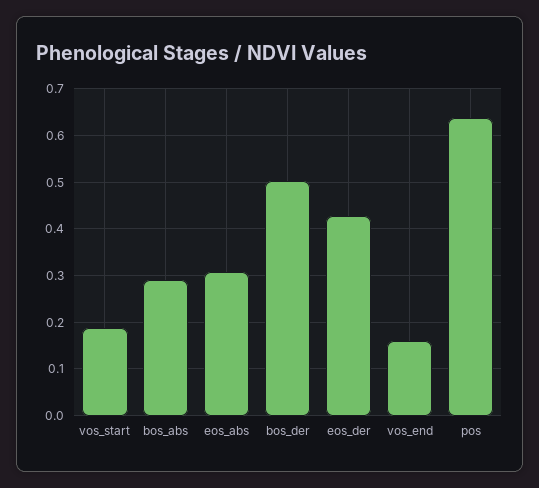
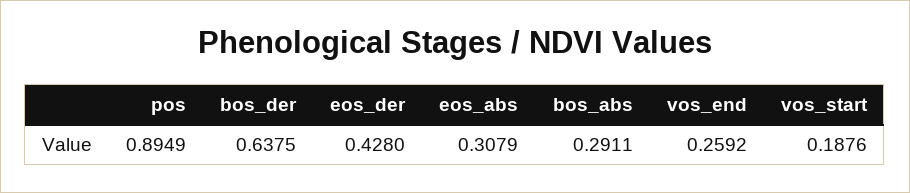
  {
    "vos_start": 0.1876,
    "bos_abs": 0.2911,
    "eos_abs": 0.3079,
-   "bos_der": 0.5,
+   "bos_der": 0.6375,
    "eos_der": 0.428,
-   "vos_end": 0.16,
+   "vos_end": 0.2592,
-   "pos": 0.64
+   "pos": 0.8949
  }

